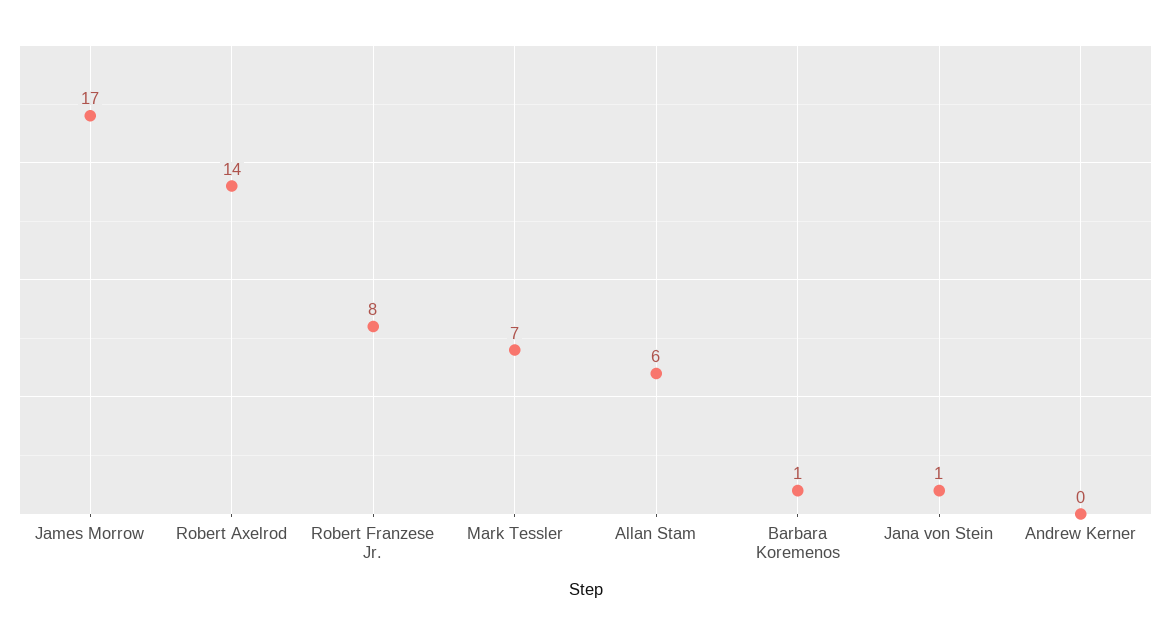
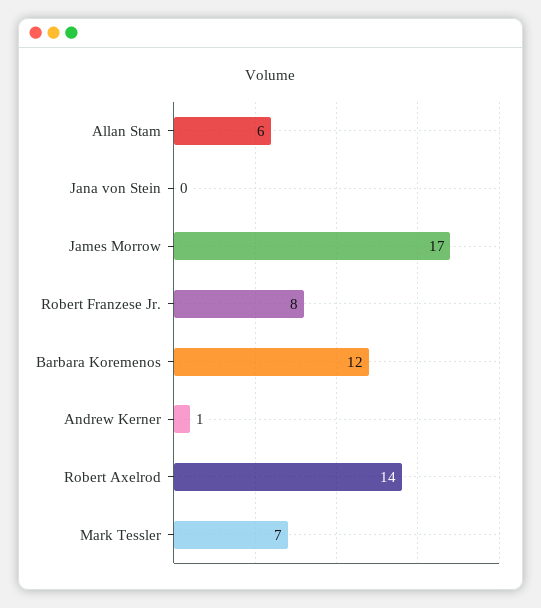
  {
    "James Morrow": 17,
    "Robert Axelrod": 14,
    "Robert Franzese Jr.": 8,
    "Mark Tessler": 7,
    "Allan Stam": 6,
-   "Barbara Koremenos": 1,
+   "Barbara Koremenos": 12,
-   "Jana von Stein": 1,
+   "Jana von Stein": 0,
-   "Andrew Kerner": 0
+   "Andrew Kerner": 1
  }

